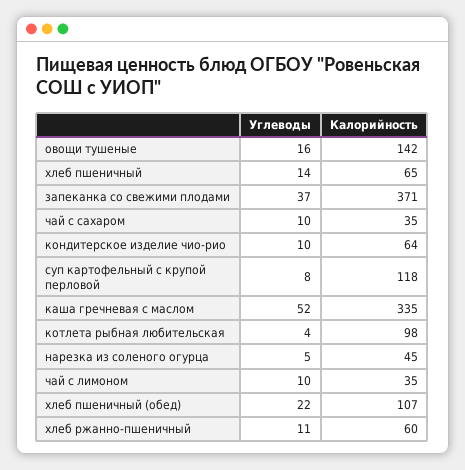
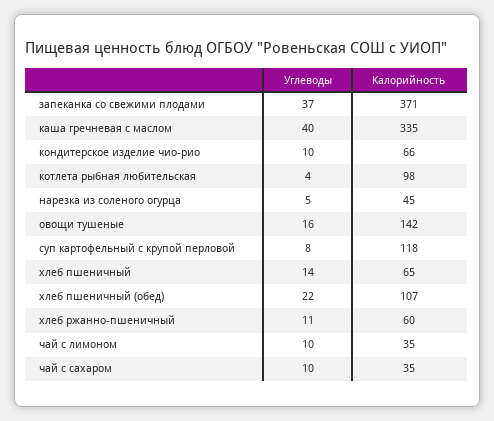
  {
    "Углеводы": {
      "овощи тушеные": 16,
      "хлеб пшеничный": 14,
      "запеканка со свежими плодами": 37,
      "чай с сахаром": 10,
      "кондитерское изделие чио-рио": 10,
      "суп картофельный с крупой перловой": 8,
-     "каша гречневая с маслом": 52,
+     "каша гречневая с маслом": 40,
      "котлета рыбная любительская": 4,
      "нарезка из соленого огурца": 5,
      "чай с лимоном": 10,
      "хлеб пшеничный (обед)": 22,
      "хлеб ржанно-пшеничный": 11
    },
    "Калорийность": {
      "овощи тушеные": 142,
      "хлеб пшеничный": 65,
      "запеканка со свежими плодами": 371,
      "чай с сахаром": 35,
-     "кондитерское изделие чио-рио": 64,
+     "кондитерское изделие чио-рио": 66,
      "суп картофельный с крупой перловой": 118,
      "каша гречневая с маслом": 335,
      "котлета рыбная любительская": 98,
      "нарезка из соленого огурца": 45,
      "чай с лимоном": 35,
      "хлеб пшеничный (обед)": 107,
      "хлеб ржанно-пшеничный": 60
    }
  }

